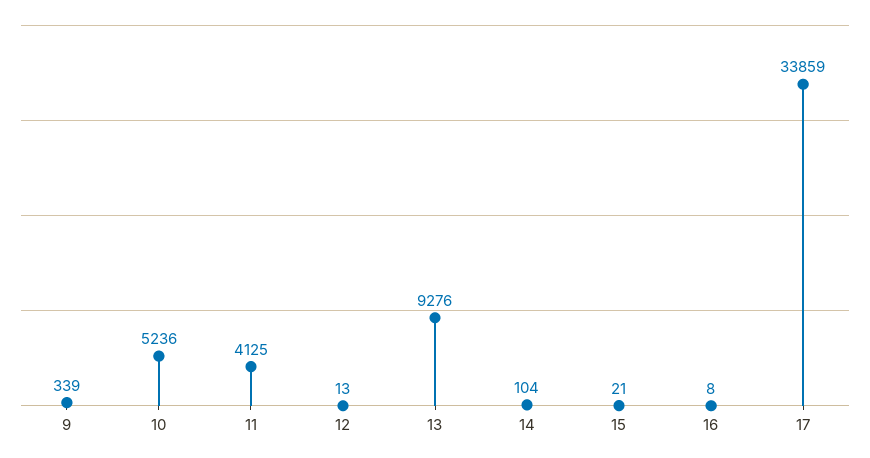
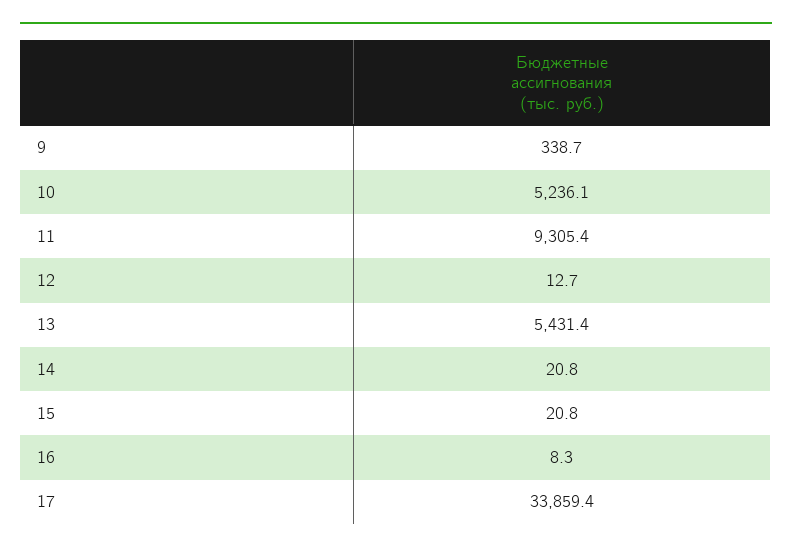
  {
    "9": 338.7,
    "10": 5236.1,
-   "11": 4125,
+   "11": 9305.4,
    "12": 12.7,
-   "13": 9276,
+   "13": 5431.4,
-   "14": 104,
+   "14": 20.8,
    "15": 20.8,
    "16": 8.3,
    "17": 33859.4
  }

